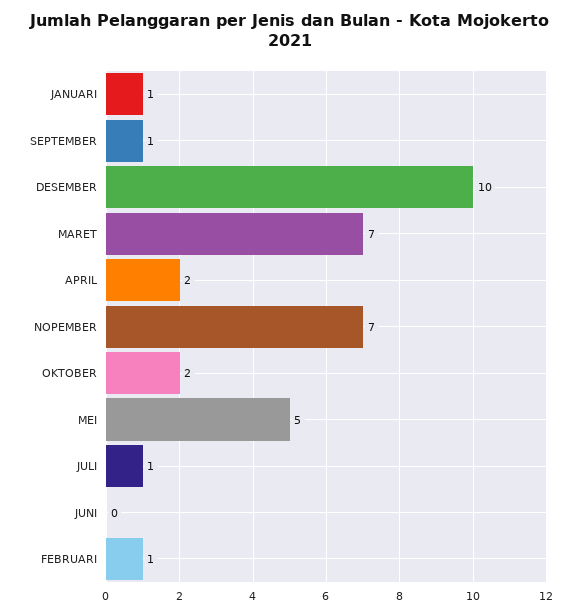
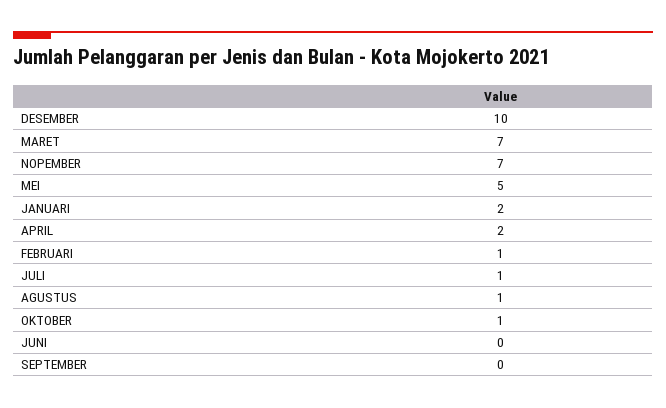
  {
-   "JANUARI": 1,
+   "JANUARI": 2,
-   "SEPTEMBER": 1,
+   "SEPTEMBER": 0,
    "DESEMBER": 10,
    "MARET": 7,
    "APRIL": 2,
    "NOPEMBER": 7,
-   "OKTOBER": 2,
+   "OKTOBER": 1,
    "MEI": 5,
    "JULI": 1,
    "JUNI": 0,
-   "FEBRUARI": 1
+   "FEBRUARI": 1,
+   "AGUSTUS": 1
  }

